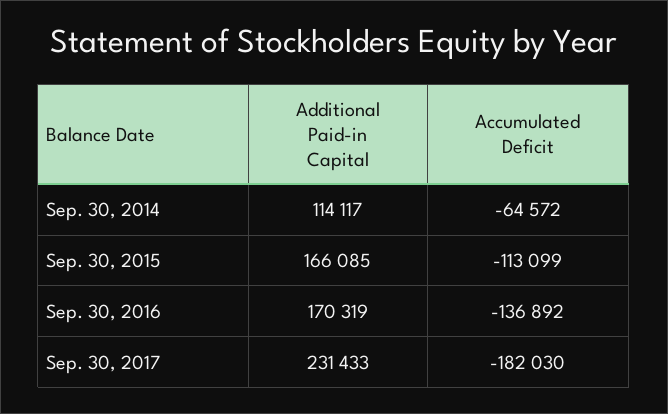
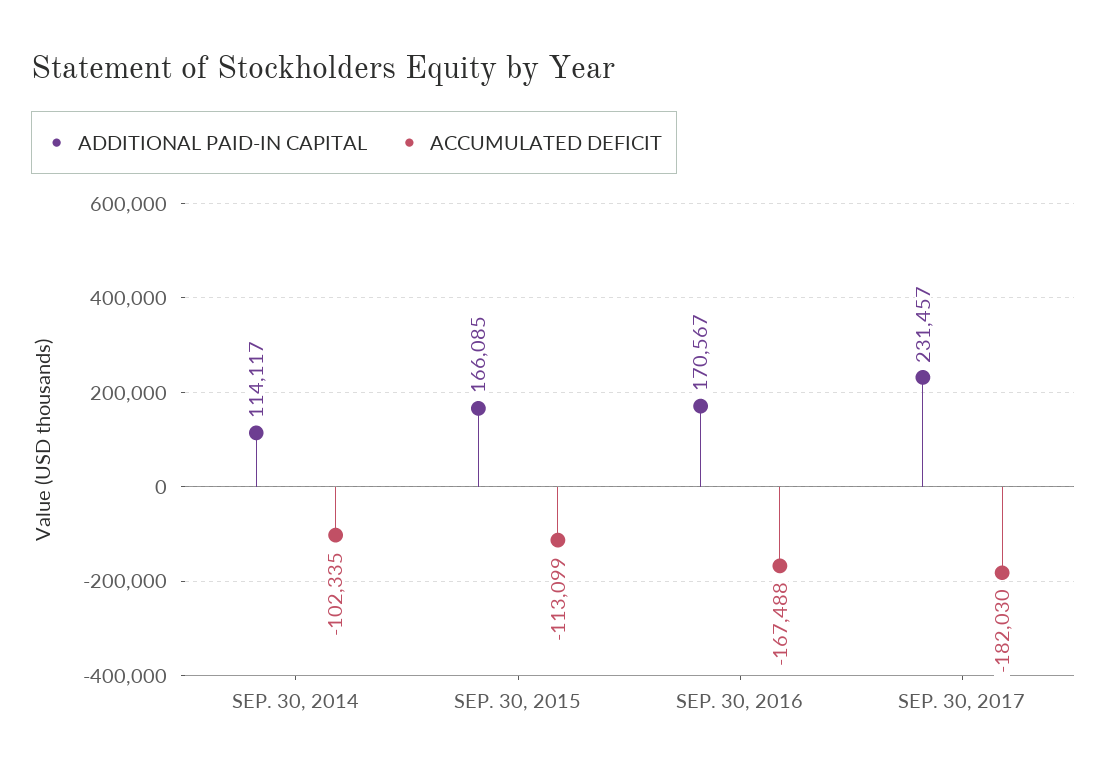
  {
    "Additional Paid-in Capital": {
      "Sep. 30, 2014": 114117,
      "Sep. 30, 2015": 166085,
-     "Sep. 30, 2016": 170319,
+     "Sep. 30, 2016": 170567,
-     "Sep. 30, 2017": 231433
+     "Sep. 30, 2017": 231457
    },
    "Accumulated Deficit": {
-     "Sep. 30, 2014": -64572,
+     "Sep. 30, 2014": -102335,
      "Sep. 30, 2015": -113099,
-     "Sep. 30, 2016": -136892,
+     "Sep. 30, 2016": -167488,
      "Sep. 30, 2017": -182030
    }
  }

